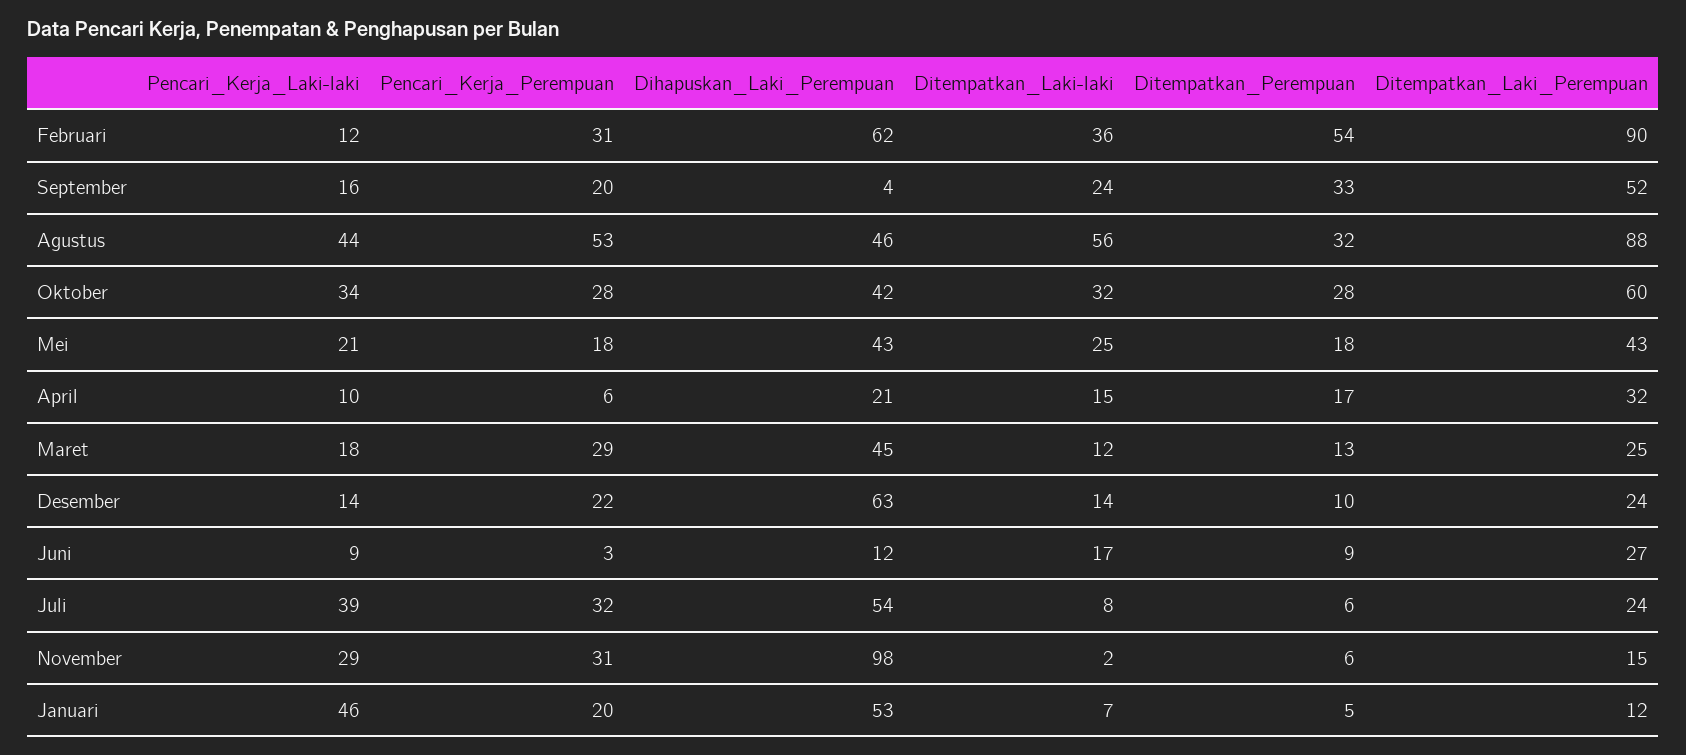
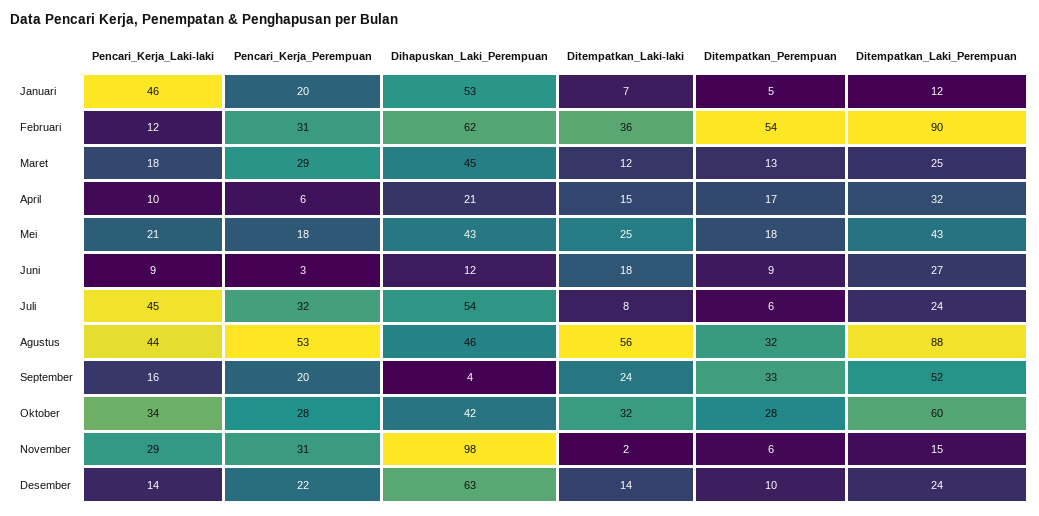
  {
    "Pencari_Kerja_Laki-laki": {
      "Februari": 12,
      "September": 16,
      "Agustus": 44,
      "Oktober": 34,
      "Mei": 21,
      "April": 10,
      "Maret": 18,
      "Desember": 14,
      "Juni": 9,
-     "Juli": 39,
+     "Juli": 45,
      "November": 29,
      "Januari": 46
    },
    "Pencari_Kerja_Perempuan": {
      "Februari": 31,
      "September": 20,
      "Agustus": 53,
      "Oktober": 28,
      "Mei": 18,
      "April": 6,
      "Maret": 29,
      "Desember": 22,
      "Juni": 3,
      "Juli": 32,
      "November": 31,
      "Januari": 20
    },
    "Dihapuskan_Laki_Perempuan": {
      "Februari": 62,
      "September": 4,
      "Agustus": 46,
      "Oktober": 42,
      "Mei": 43,
      "April": 21,
      "Maret": 45,
      "Desember": 63,
      "Juni": 12,
      "Juli": 54,
      "November": 98,
      "Januari": 53
    },
    "Ditempatkan_Laki-laki": {
      "Februari": 36,
      "September": 24,
      "Agustus": 56,
      "Oktober": 32,
      "Mei": 25,
      "April": 15,
      "Maret": 12,
      "Desember": 14,
-     "Juni": 17,
+     "Juni": 18,
      "Juli": 8,
      "November": 2,
      "Januari": 7
    },
    "Ditempatkan_Perempuan": {
      "Februari": 54,
      "September": 33,
      "Agustus": 32,
      "Oktober": 28,
      "Mei": 18,
      "April": 17,
      "Maret": 13,
      "Desember": 10,
      "Juni": 9,
      "Juli": 6,
      "November": 6,
      "Januari": 5
    },
    "Ditempatkan_Laki_Perempuan": {
      "Februari": 90,
      "September": 52,
      "Agustus": 88,
      "Oktober": 60,
      "Mei": 43,
      "April": 32,
      "Maret": 25,
      "Desember": 24,
      "Juni": 27,
      "Juli": 24,
      "November": 15,
      "Januari": 12
    }
  }

